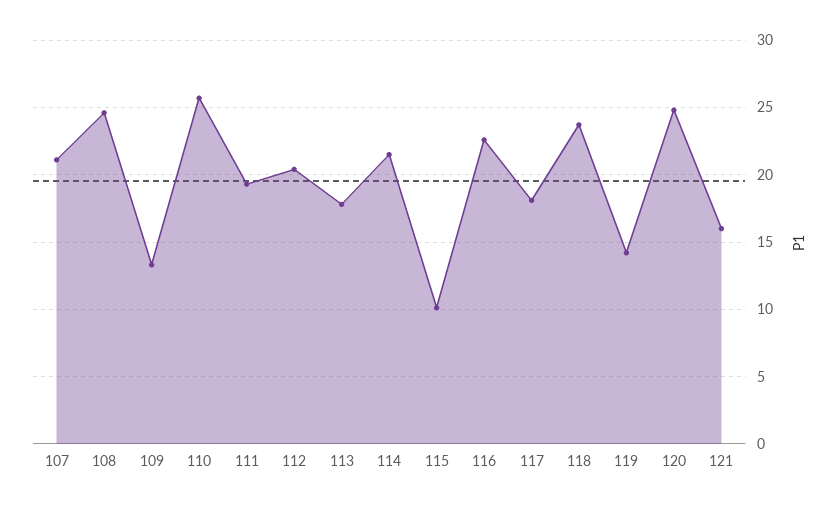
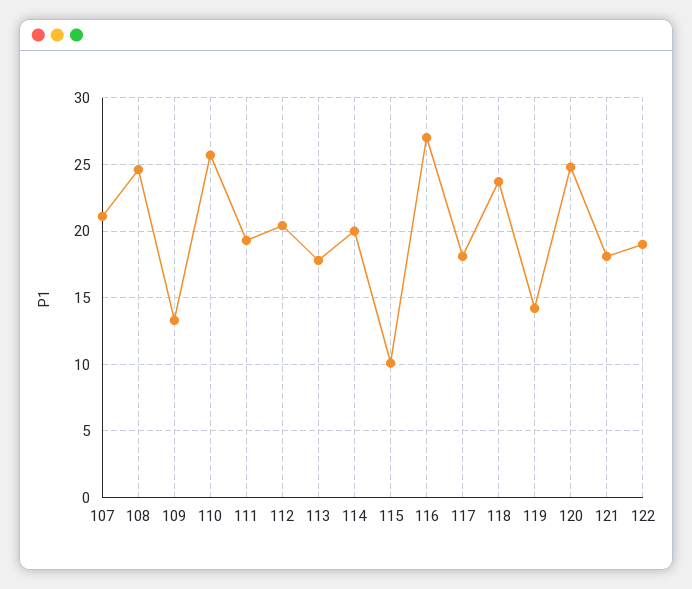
  {
    "107": 21,
    "108": 24.5,
    "109": 13.5,
    "110": 25.5,
    "111": 19.5,
    "112": 20.5,
    "113": 18,
-   "114": 21.5,
+   "114": 20,
    "115": 10,
-   "116": 22.5,
+   "116": 27,
    "117": 18,
    "118": 23.5,
    "119": 14,
    "120": 25,
-   "121": 16
+   "121": 18,
+   "122": 19
  }

